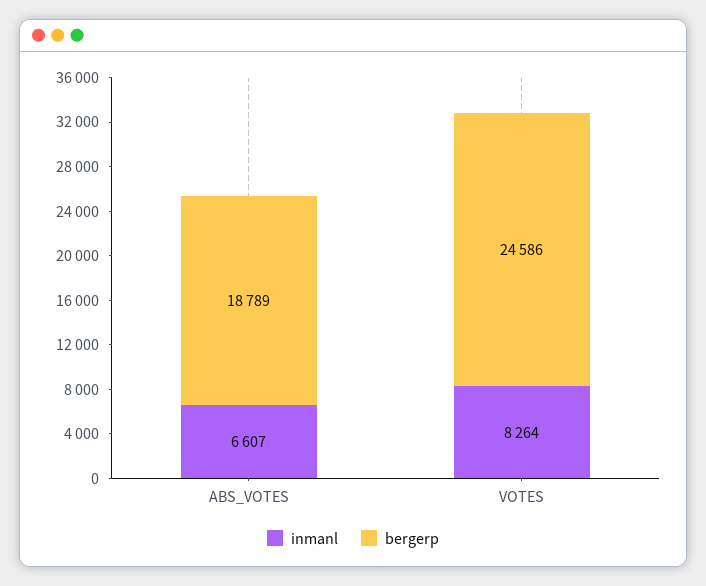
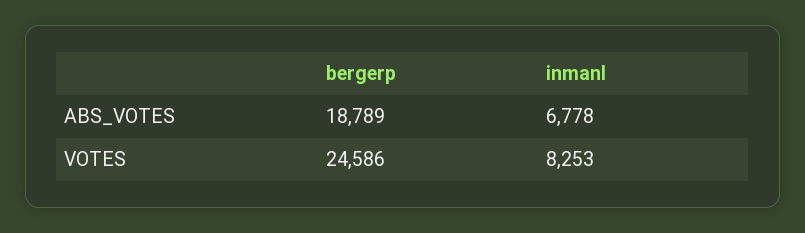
  {
    "inmanl": {
-     "ABS_VOTES": 6607,
+     "ABS_VOTES": 6778,
-     "VOTES": 8264
+     "VOTES": 8253
    },
    "bergerp": {
      "ABS_VOTES": 18789,
      "VOTES": 24586
    }
  }

